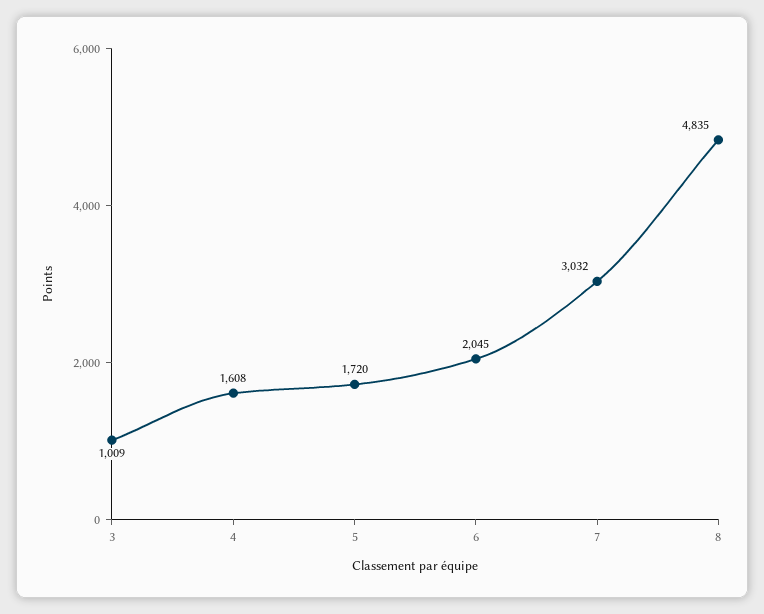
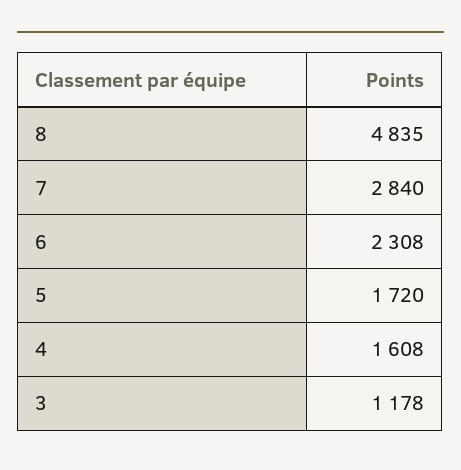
  {
-   "3": 1009,
+   "3": 1178,
    "4": 1608,
    "5": 1720,
-   "6": 2045,
+   "6": 2308,
-   "7": 3032,
+   "7": 2840,
    "8": 4835
  }

